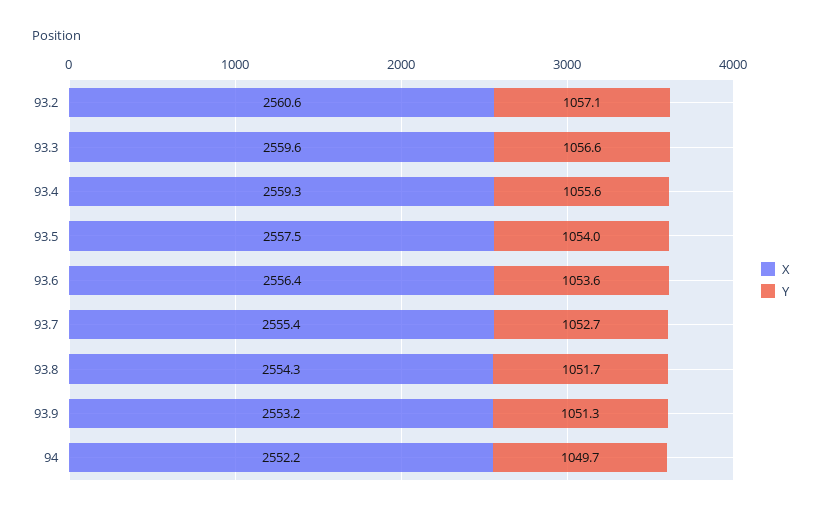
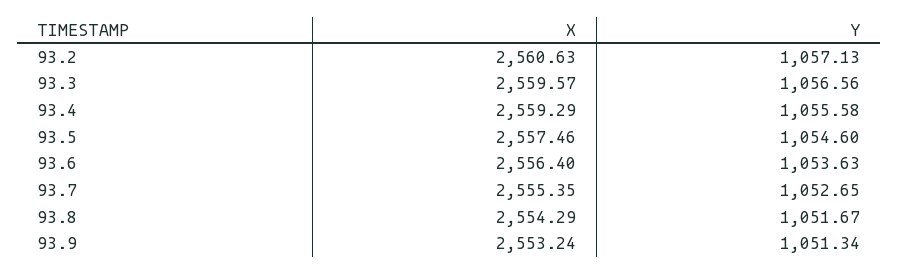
  {
    "X": {
      "93.2": 2560.63,
      "93.3": 2559.57,
      "93.4": 2559.29,
      "93.5": 2557.46,
      "93.6": 2556.4,
      "93.7": 2555.35,
      "93.8": 2554.29,
-     "93.9": 2553.24,
+     "93.9": 2553.24
-     "94": 2552.2
    },
    "Y": {
      "93.2": 1057.13,
      "93.3": 1056.56,
      "93.4": 1055.58,
-     "93.5": 1054,
+     "93.5": 1054.6,
      "93.6": 1053.63,
      "93.7": 1052.65,
      "93.8": 1051.67,
-     "93.9": 1051.34,
+     "93.9": 1051.34
-     "94": 1049.7
    }
  }

